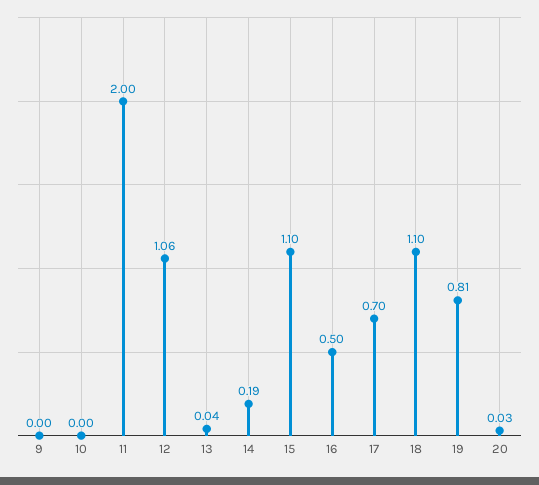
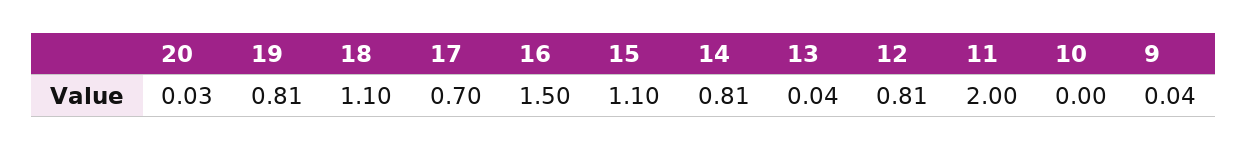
  {
-   "9": 0,
+   "9": 0.04,
    "10": 0,
    "11": 2,
-   "12": 1.06,
+   "12": 0.81,
    "13": 0.04,
-   "14": 0.19,
+   "14": 0.81,
    "15": 1.1,
-   "16": 0.5,
+   "16": 1.5,
    "17": 0.7,
    "18": 1.1,
    "19": 0.81,
    "20": 0.03
  }

